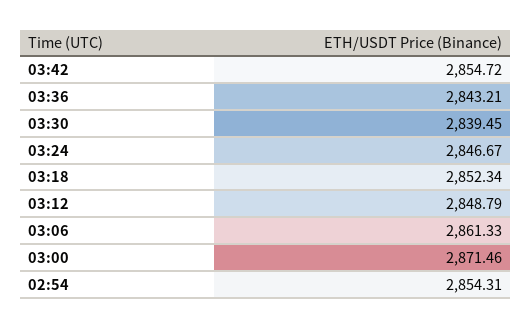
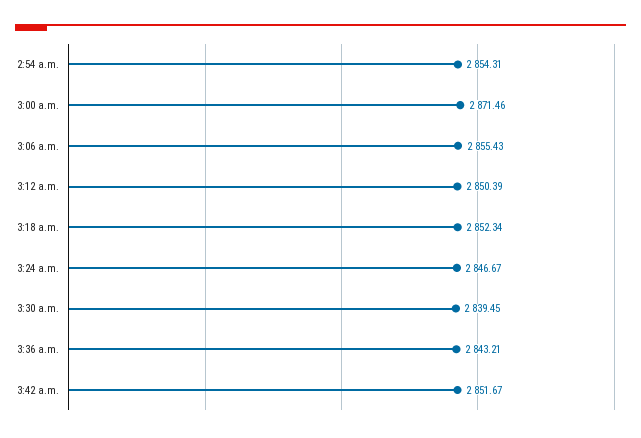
  {
-   "03:42": 2854.72,
+   "03:42": 2851.67,
    "03:36": 2843.21,
    "03:30": 2839.45,
    "03:24": 2846.67,
    "03:18": 2852.34,
-   "03:12": 2848.79,
+   "03:12": 2850.39,
-   "03:06": 2861.33,
+   "03:06": 2855.43,
    "03:00": 2871.46,
    "02:54": 2854.31
  }

